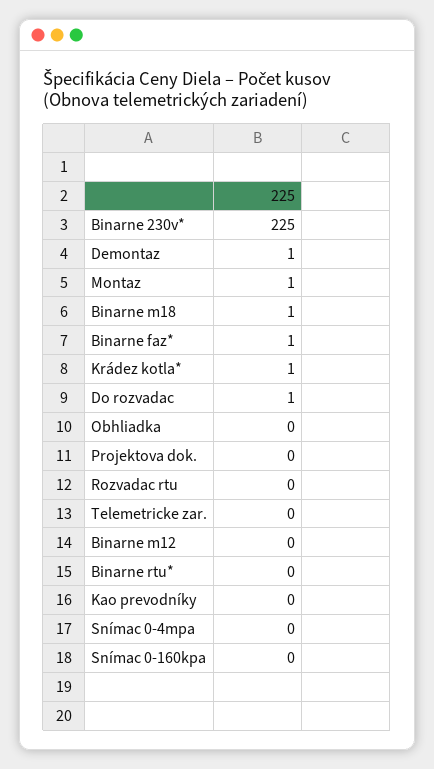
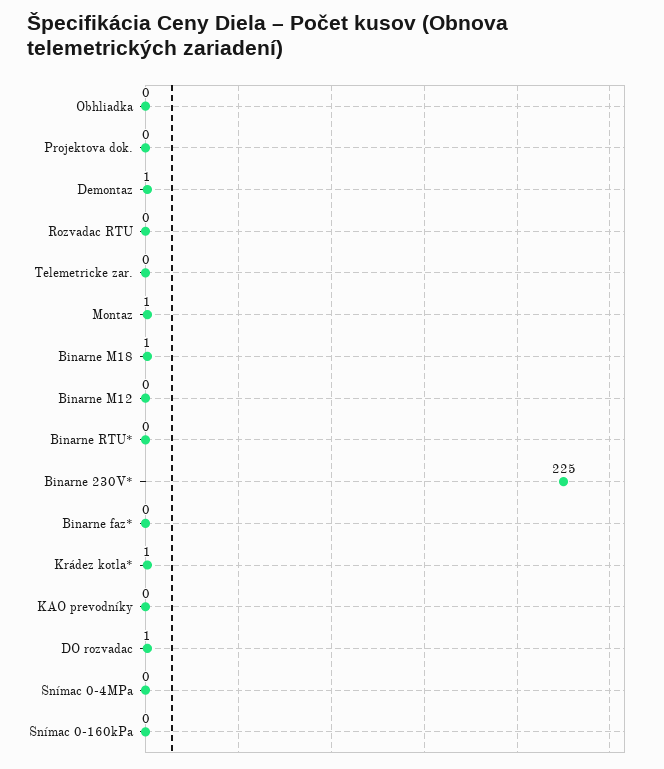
  {
    "Binarne 230v*": 225,
    "Demontaz": 1,
    "Montaz": 1,
    "Binarne m18": 1,
-   "Binarne faz*": 1,
+   "Binarne faz*": 0,
    "Krádez kotla*": 1,
    "Do rozvadac": 1,
    "Obhliadka": 0,
    "Projektova dok.": 0,
    "Rozvadac rtu": 0,
    "Telemetricke zar.": 0,
    "Binarne m12": 0,
    "Binarne rtu*": 0,
    "Kao prevodníky": 0,
    "Snímac 0-4mpa": 0,
    "Snímac 0-160kpa": 0
  }

